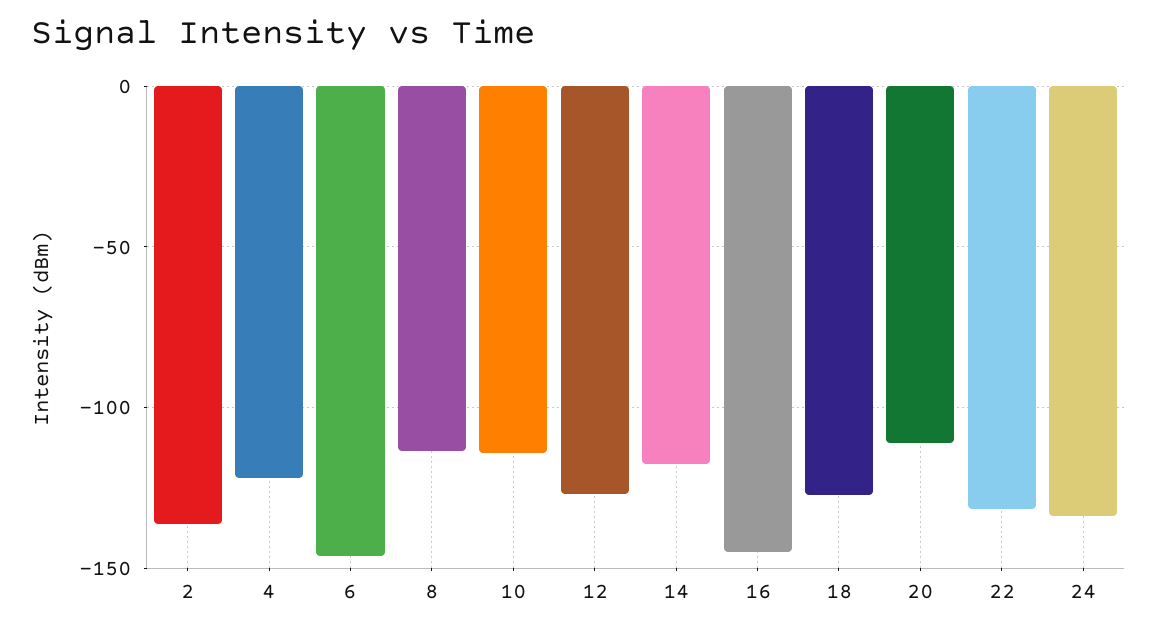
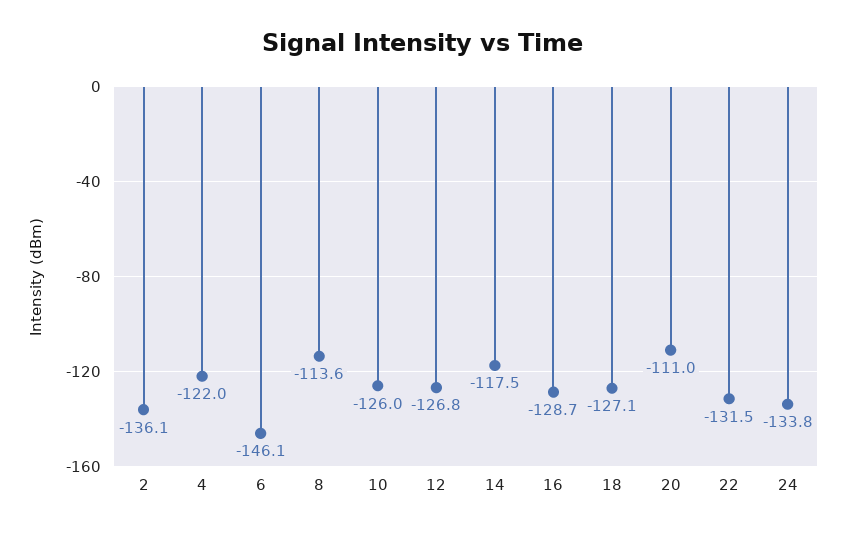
  {
    "2": -136.1,
    "4": -122,
    "6": -146.1,
    "8": -113.6,
-   "10": -115,
+   "10": -126,
    "12": -126.8,
    "14": -117.5,
-   "16": -145,
+   "16": -128.7,
    "18": -127.1,
    "20": -111,
    "22": -131.5,
    "24": -133.8
  }

